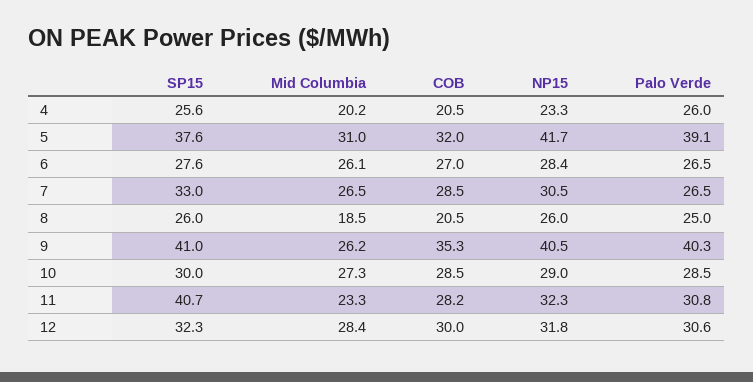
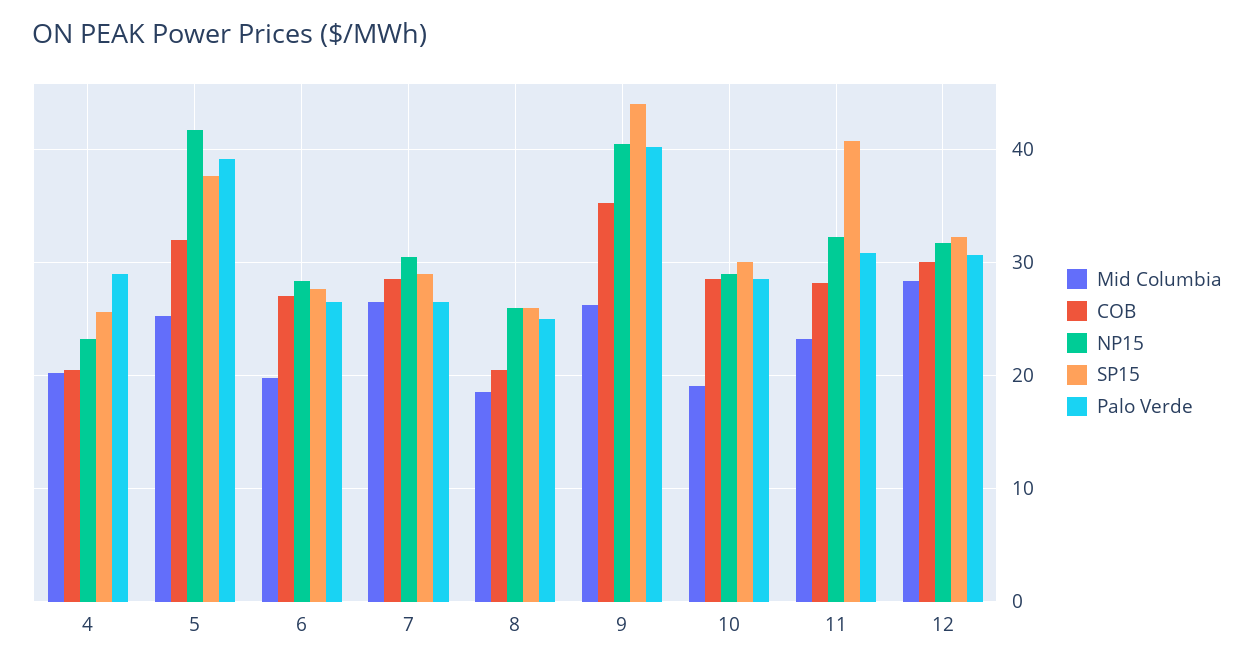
  {
    "SP15": {
      "4": 25.6,
      "5": 37.6,
      "6": 27.6,
-     "7": 33,
+     "7": 29,
      "8": 26,
-     "9": 41,
+     "9": 44,
      "10": 30,
      "11": 40.7,
      "12": 32.3
    },
    "Mid Columbia": {
      "4": 20.2,
-     "5": 31,
+     "5": 25,
-     "6": 26.1,
+     "6": 20,
      "7": 26.5,
      "8": 18.5,
      "9": 26.2,
-     "10": 27.3,
+     "10": 19,
      "11": 23.3,
      "12": 28.4
    },
    "COB": {
      "4": 20.5,
      "5": 32,
      "6": 27,
      "7": 28.5,
      "8": 20.5,
      "9": 35.3,
      "10": 28.5,
      "11": 28.2,
      "12": 30
    },
    "NP15": {
      "4": 23.3,
      "5": 41.7,
      "6": 28.4,
      "7": 30.5,
      "8": 26,
      "9": 40.5,
      "10": 29,
      "11": 32.3,
      "12": 31.8
    },
    "Palo Verde": {
-     "4": 26,
+     "4": 29,
      "5": 39.1,
      "6": 26.5,
      "7": 26.5,
      "8": 25,
      "9": 40.3,
      "10": 28.5,
      "11": 30.8,
      "12": 30.6
    }
  }

